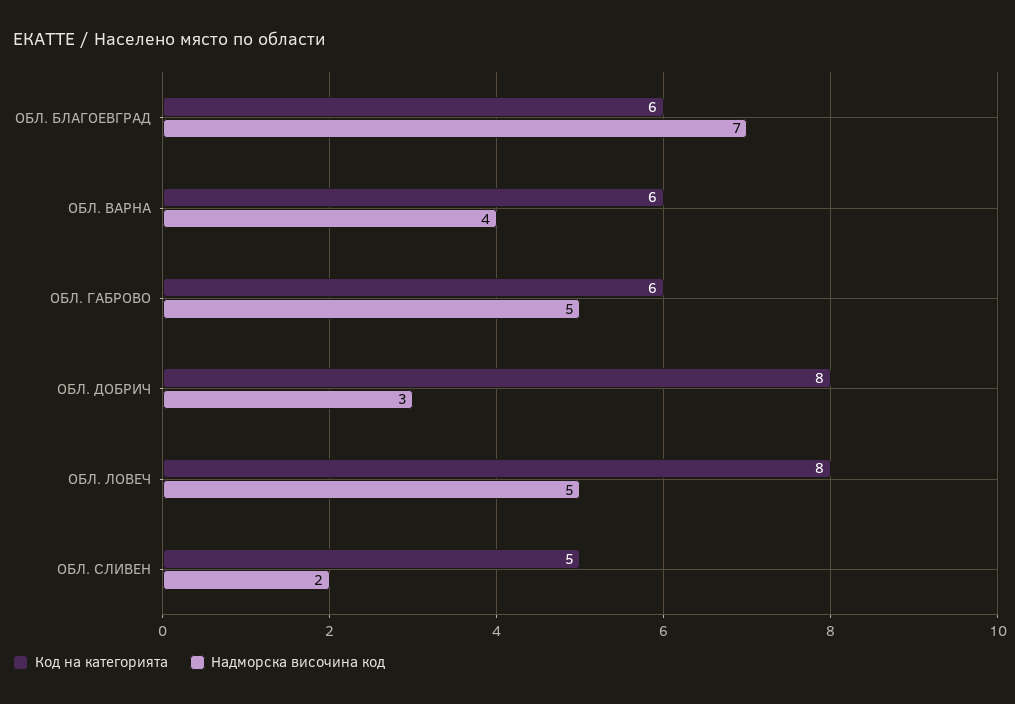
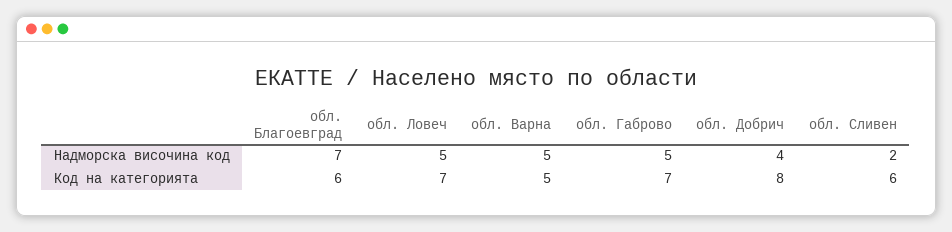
  {
    "Код на категорията": {
      "ОБЛ. БЛАГОЕВГРАД": 6,
-     "ОБЛ. ВАРНА": 6,
+     "ОБЛ. ВАРНА": 5,
-     "ОБЛ. ГАБРОВО": 6,
+     "ОБЛ. ГАБРОВО": 7,
      "ОБЛ. ДОБРИЧ": 8,
-     "ОБЛ. ЛОВЕЧ": 8,
+     "ОБЛ. ЛОВЕЧ": 7,
-     "ОБЛ. СЛИВЕН": 5
+     "ОБЛ. СЛИВЕН": 6
    },
    "Надморска височина код": {
      "ОБЛ. БЛАГОЕВГРАД": 7,
-     "ОБЛ. ВАРНА": 4,
+     "ОБЛ. ВАРНА": 5,
      "ОБЛ. ГАБРОВО": 5,
-     "ОБЛ. ДОБРИЧ": 3,
+     "ОБЛ. ДОБРИЧ": 4,
      "ОБЛ. ЛОВЕЧ": 5,
      "ОБЛ. СЛИВЕН": 2
    }
  }

